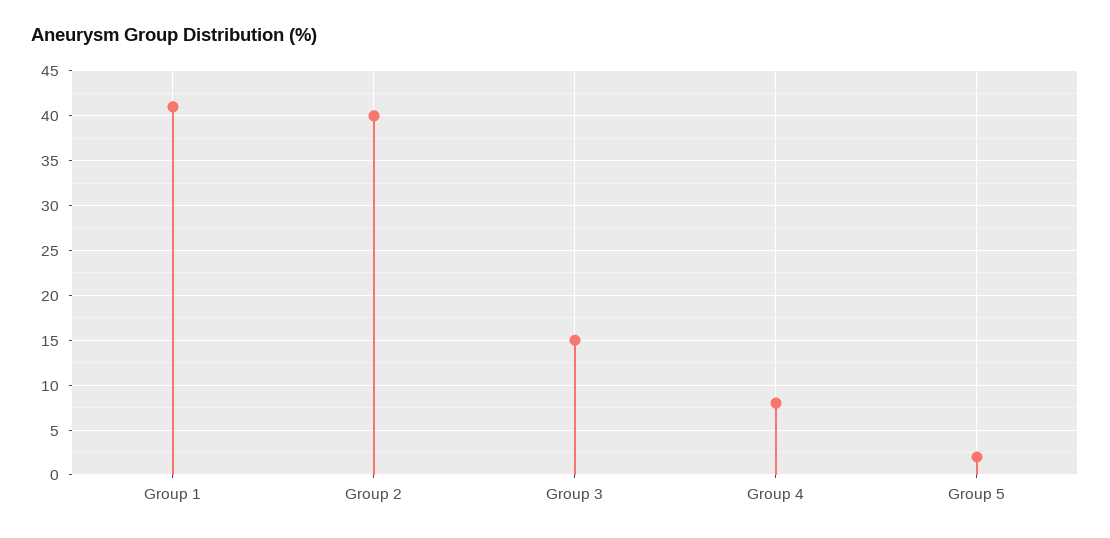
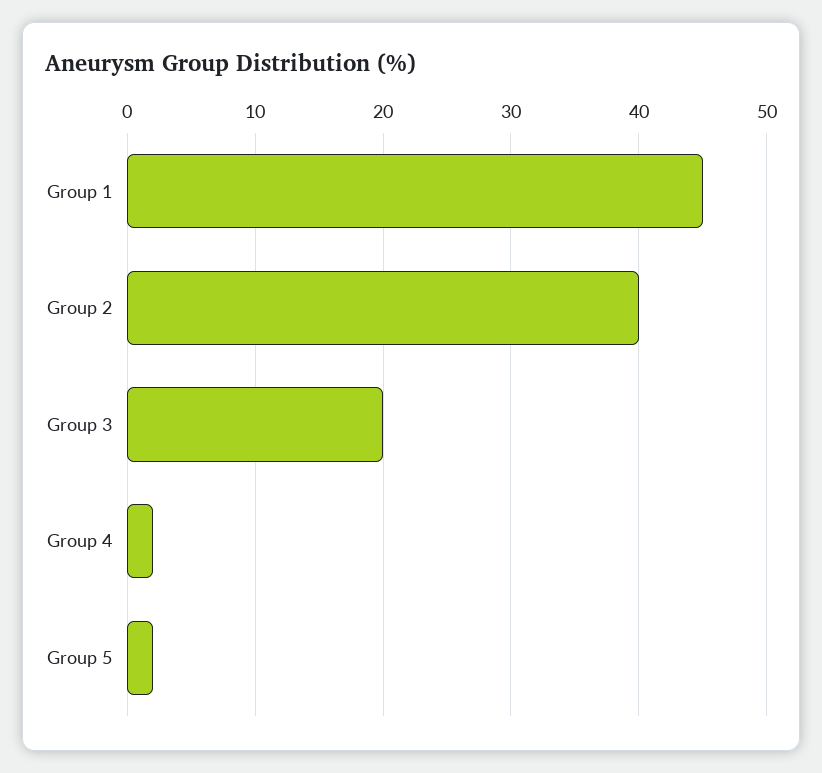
  {
-   "Group 1": 41,
+   "Group 1": 45,
    "Group 2": 40,
-   "Group 3": 15,
+   "Group 3": 20,
-   "Group 4": 8,
+   "Group 4": 2,
    "Group 5": 2
  }

